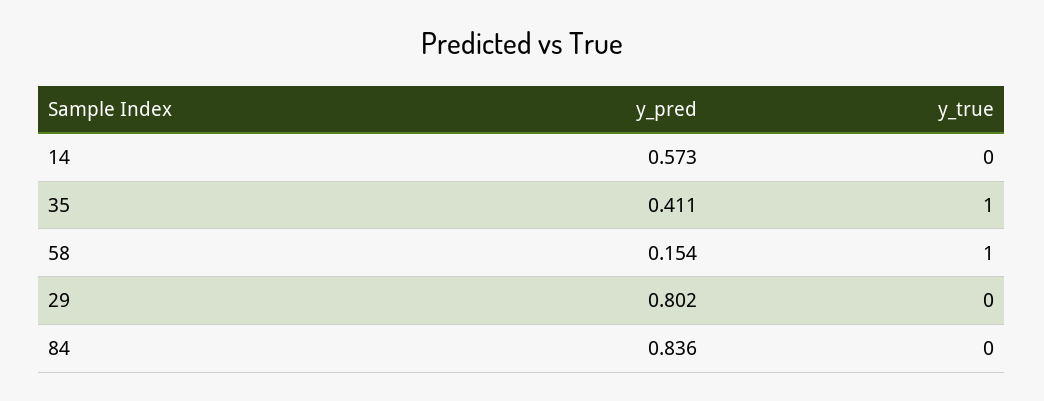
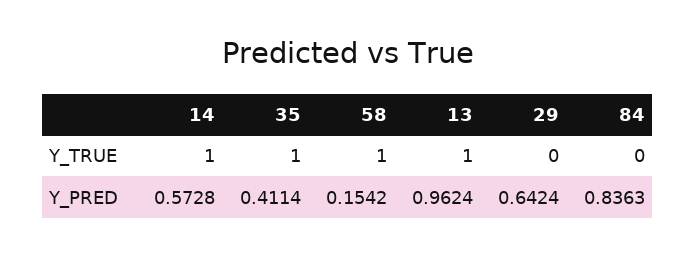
  {
    "y_pred": {
      "14": 0.5728,
      "35": 0.4114,
      "58": 0.1542,
-     "29": 0.802,
+     "29": 0.6424,
-     "84": 0.8363
+     "84": 0.8363,
+     "13": 0.9624
    },
    "y_true": {
-     "14": 0,
+     "14": 1,
      "35": 1,
      "58": 1,
      "29": 0,
-     "84": 0
+     "84": 0,
+     "13": 1
    }
  }

